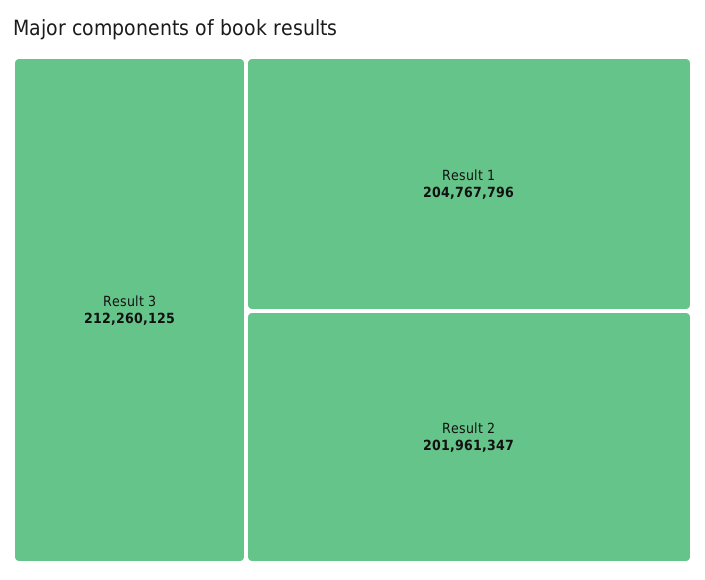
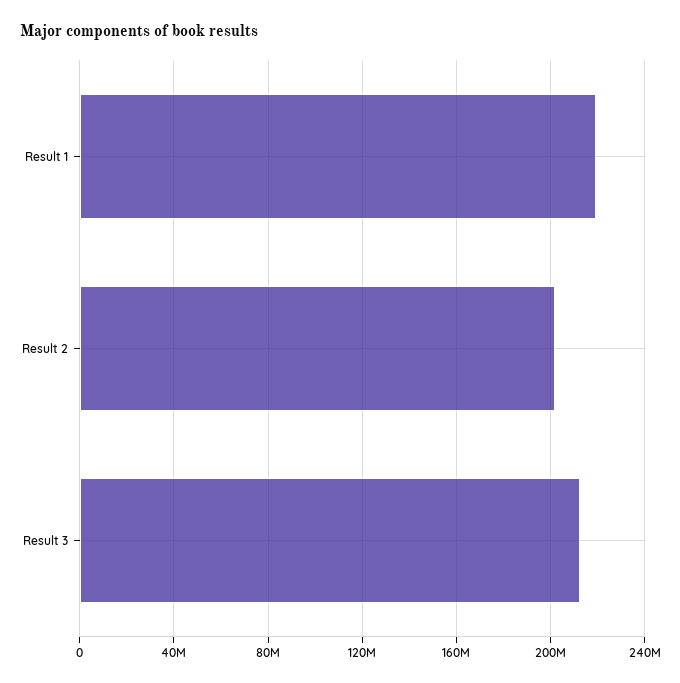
  {
    "Result 3": 212260125,
-   "Result 1": 204767796,
+   "Result 1": 220000000,
    "Result 2": 201961347
  }

